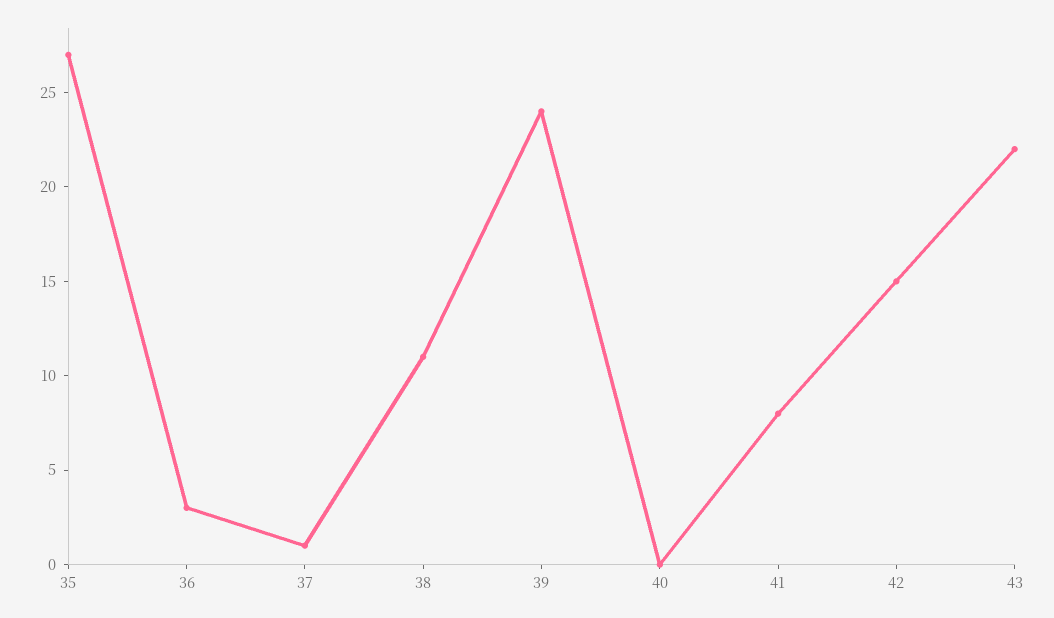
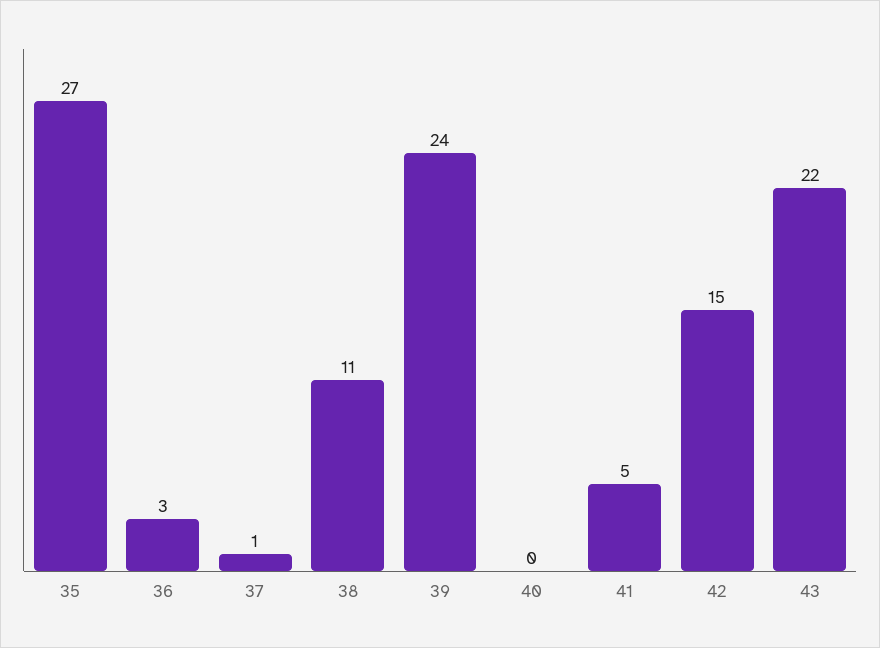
  {
    "35": 27,
    "36": 3,
    "37": 1,
    "38": 11,
    "39": 24,
    "40": 0,
-   "41": 8,
+   "41": 5,
    "42": 15,
    "43": 22
  }

